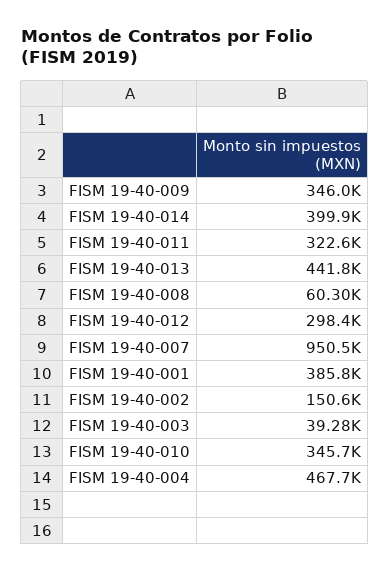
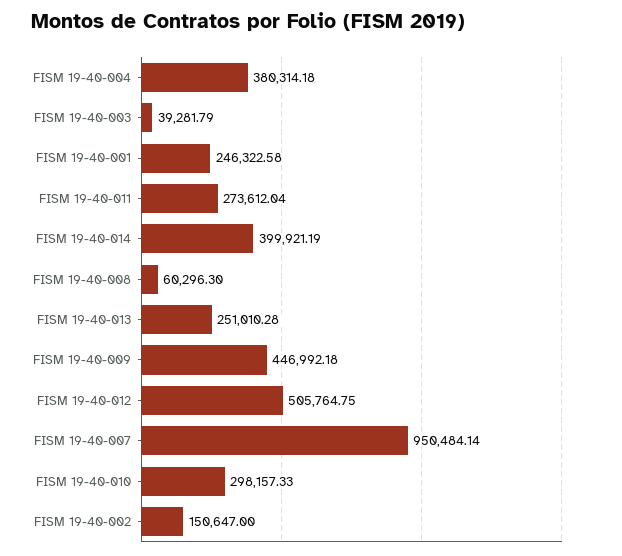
  {
-   "FISM 19-40-009": 346000,
+   "FISM 19-40-009": 446992.18,
    "FISM 19-40-014": 399921.19,
-   "FISM 19-40-011": 322600,
+   "FISM 19-40-011": 273612.04,
-   "FISM 19-40-013": 441800,
+   "FISM 19-40-013": 251010.28,
    "FISM 19-40-008": 60296.3,
-   "FISM 19-40-012": 298400,
+   "FISM 19-40-012": 505764.75,
    "FISM 19-40-007": 950484.14,
-   "FISM 19-40-001": 385800,
+   "FISM 19-40-001": 246322.58,
    "FISM 19-40-002": 150647,
    "FISM 19-40-003": 39281.79,
-   "FISM 19-40-010": 345700,
+   "FISM 19-40-010": 298157.33,
-   "FISM 19-40-004": 467700
+   "FISM 19-40-004": 380314.18
  }

